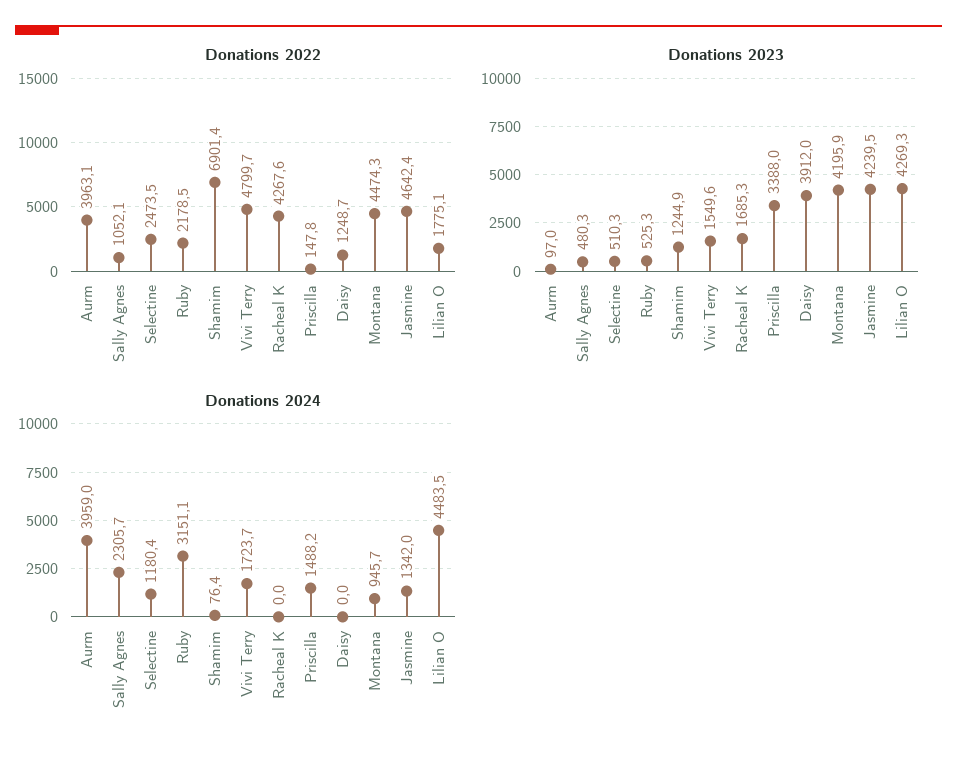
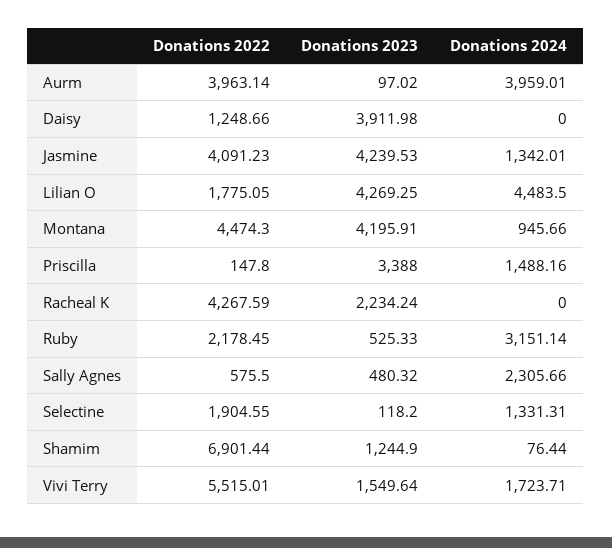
  {
    "Donations 2022": {
      "Aurm": 3963.14,
-     "Sally Agnes": 1052.1,
+     "Sally Agnes": 575.5,
-     "Selectine": 2473.5,
+     "Selectine": 1904.55,
      "Ruby": 2178.45,
      "Shamim": 6901.44,
-     "Vivi Terry": 4799.7,
+     "Vivi Terry": 5515.01,
      "Racheal K": 4267.59,
      "Priscilla": 147.8,
      "Daisy": 1248.66,
      "Montana": 4474.3,
-     "Jasmine": 4642.4,
+     "Jasmine": 4091.23,
      "Lilian O": 1775.05
    },
    "Donations 2023": {
      "Aurm": 97.02,
      "Sally Agnes": 480.32,
-     "Selectine": 510.3,
+     "Selectine": 118.2,
      "Ruby": 525.33,
      "Shamim": 1244.9,
      "Vivi Terry": 1549.64,
-     "Racheal K": 1685.3,
+     "Racheal K": 2234.24,
      "Priscilla": 3388,
      "Daisy": 3911.98,
      "Montana": 4195.91,
      "Jasmine": 4239.53,
      "Lilian O": 4269.25
    },
    "Donations 2024": {
      "Aurm": 3959.01,
      "Sally Agnes": 2305.66,
-     "Selectine": 1180.4,
+     "Selectine": 1331.31,
      "Ruby": 3151.14,
      "Shamim": 76.44,
      "Vivi Terry": 1723.71,
      "Racheal K": 0,
      "Priscilla": 1488.16,
      "Daisy": 0,
      "Montana": 945.66,
      "Jasmine": 1342.01,
      "Lilian O": 4483.5
    }
  }

